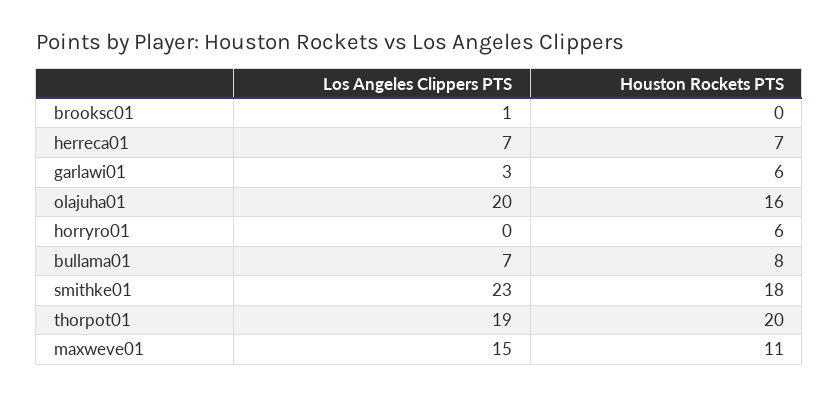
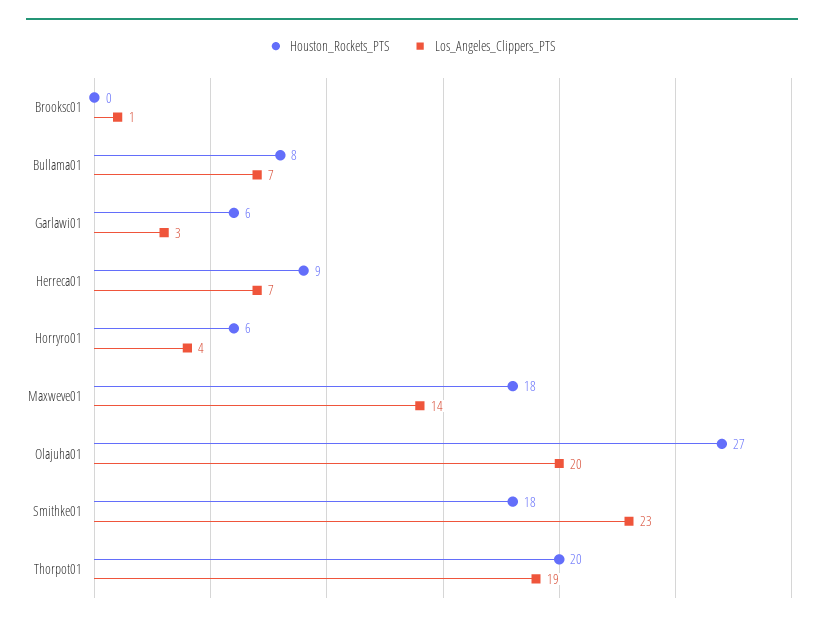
  {
    "Los Angeles Clippers PTS": {
      "brooksc01": 1,
      "herreca01": 7,
      "garlawi01": 3,
      "olajuha01": 20,
-     "horryro01": 0,
+     "horryro01": 4,
      "bullama01": 7,
      "smithke01": 23,
      "thorpot01": 19,
-     "maxweve01": 15
+     "maxweve01": 14
    },
    "Houston Rockets PTS": {
      "brooksc01": 0,
-     "herreca01": 7,
+     "herreca01": 9,
      "garlawi01": 6,
-     "olajuha01": 16,
+     "olajuha01": 27,
      "horryro01": 6,
      "bullama01": 8,
      "smithke01": 18,
      "thorpot01": 20,
-     "maxweve01": 11
+     "maxweve01": 18
    }
  }

